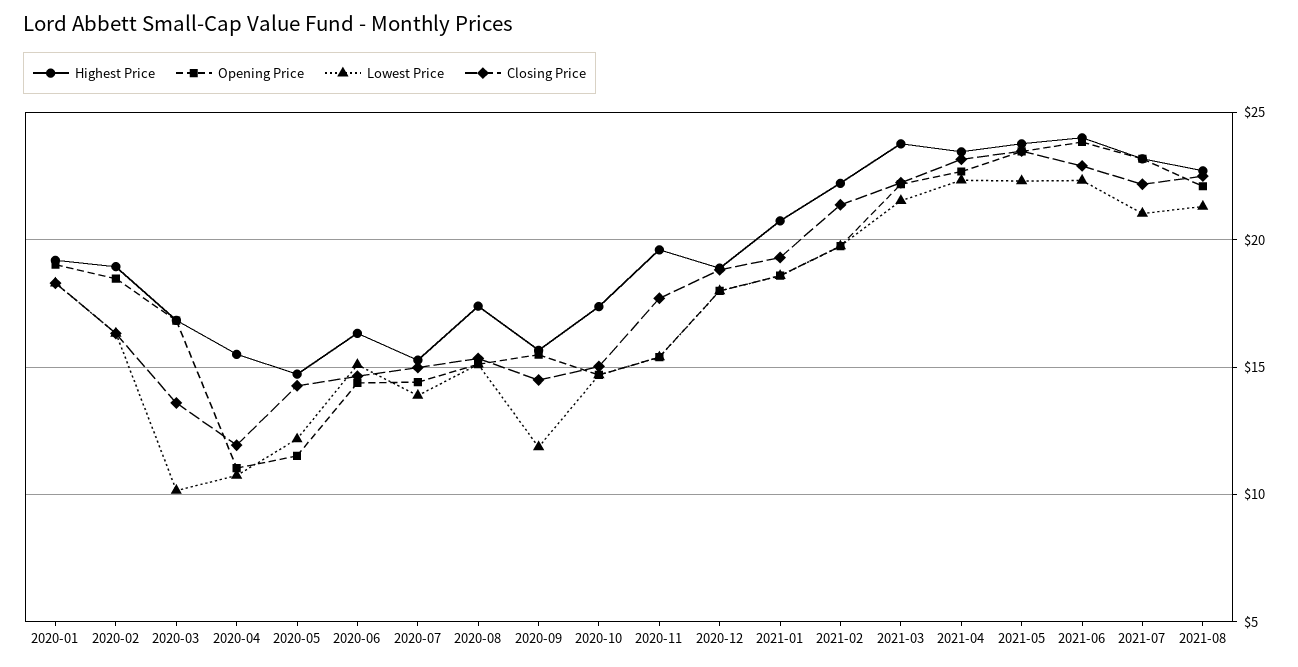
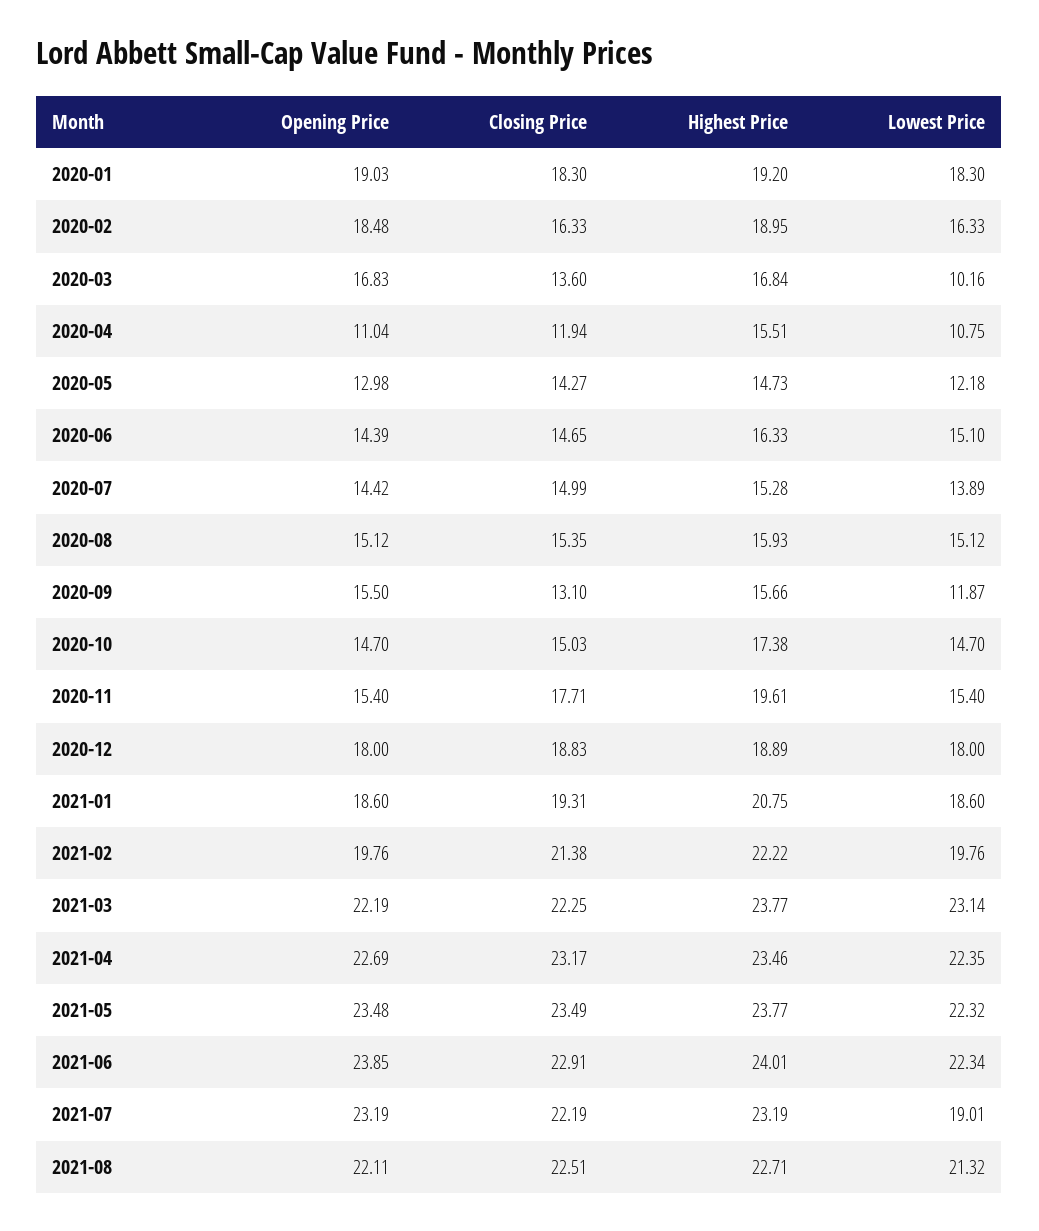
  {
    "Highest Price": {
      "2020-01": 19.2,
      "2020-02": 18.95,
      "2020-03": 16.84,
      "2020-04": 15.51,
      "2020-05": 14.73,
      "2020-06": 16.33,
      "2020-07": 15.28,
-     "2020-08": 17.5,
+     "2020-08": 15.93,
      "2020-09": 15.66,
      "2020-10": 17.38,
      "2020-11": 19.61,
      "2020-12": 18.89,
      "2021-01": 20.75,
      "2021-02": 22.22,
      "2021-03": 23.77,
      "2021-04": 23.46,
      "2021-05": 23.77,
      "2021-06": 24.01,
      "2021-07": 23.19,
      "2021-08": 22.71
    },
    "Opening Price": {
      "2020-01": 19.03,
      "2020-02": 18.48,
      "2020-03": 16.83,
      "2020-04": 11.04,
-     "2020-05": 11.5,
+     "2020-05": 12.98,
      "2020-06": 14.39,
      "2020-07": 14.42,
      "2020-08": 15.12,
      "2020-09": 15.5,
      "2020-10": 14.7,
      "2020-11": 15.4,
      "2020-12": 18,
      "2021-01": 18.6,
      "2021-02": 19.76,
      "2021-03": 22.19,
      "2021-04": 22.69,
      "2021-05": 23.48,
      "2021-06": 23.85,
      "2021-07": 23.19,
      "2021-08": 22.11
    },
    "Lowest Price": {
      "2020-01": 18.3,
      "2020-02": 16.33,
      "2020-03": 10.16,
      "2020-04": 10.75,
      "2020-05": 12.18,
      "2020-06": 15.1,
      "2020-07": 13.89,
      "2020-08": 15.12,
      "2020-09": 11.87,
      "2020-10": 14.7,
      "2020-11": 15.4,
      "2020-12": 18,
      "2021-01": 18.6,
      "2021-02": 19.76,
-     "2021-03": 21.5,
+     "2021-03": 23.14,
      "2021-04": 22.35,
      "2021-05": 22.32,
      "2021-06": 22.34,
-     "2021-07": 21,
+     "2021-07": 19.01,
      "2021-08": 21.32
    },
    "Closing Price": {
      "2020-01": 18.3,
      "2020-02": 16.33,
      "2020-03": 13.6,
      "2020-04": 11.94,
      "2020-05": 14.27,
      "2020-06": 14.65,
      "2020-07": 14.99,
      "2020-08": 15.35,
-     "2020-09": 14.5,
+     "2020-09": 13.1,
      "2020-10": 15.03,
      "2020-11": 17.71,
      "2020-12": 18.83,
      "2021-01": 19.31,
      "2021-02": 21.38,
      "2021-03": 22.25,
      "2021-04": 23.17,
      "2021-05": 23.49,
      "2021-06": 22.91,
      "2021-07": 22.19,
      "2021-08": 22.51
    }
  }

